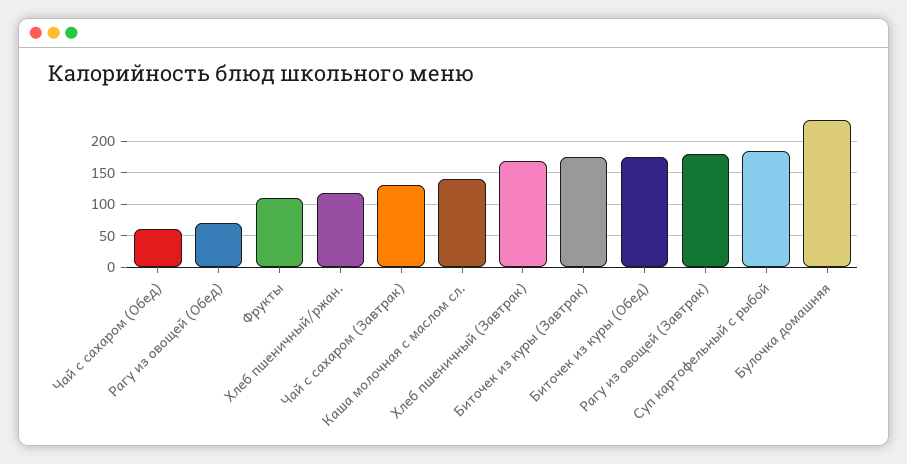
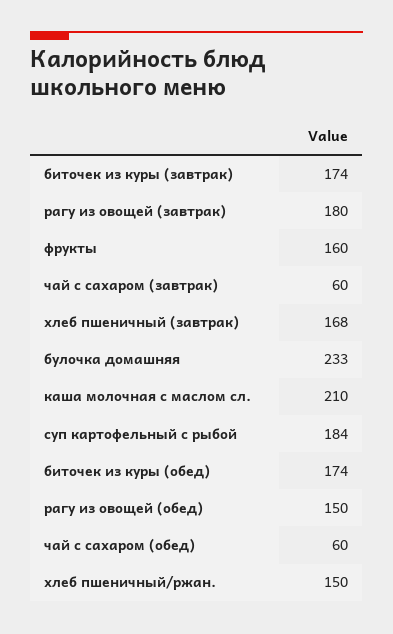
  {
    "Чай с сахаром (Обед)": 60,
-   "Рагу из овощей (Обед)": 70,
+   "Рагу из овощей (Обед)": 150,
-   "Фрукты": 110,
+   "Фрукты": 160,
-   "Хлеб пшеничный/ржан.": 120,
+   "Хлеб пшеничный/ржан.": 150,
-   "Чай с сахаром (Завтрак)": 130,
+   "Чай с сахаром (Завтрак)": 60,
-   "Каша молочная с маслом сл.": 140,
+   "Каша молочная с маслом сл.": 210,
    "Хлеб пшеничный (Завтрак)": 168,
    "Биточек из куры (Завтрак)": 174,
    "Биточек из куры (Обед)": 174,
    "Рагу из овощей (Завтрак)": 180,
    "Суп картофельный с рыбой": 184,
    "Булочка домашняя": 233
  }

